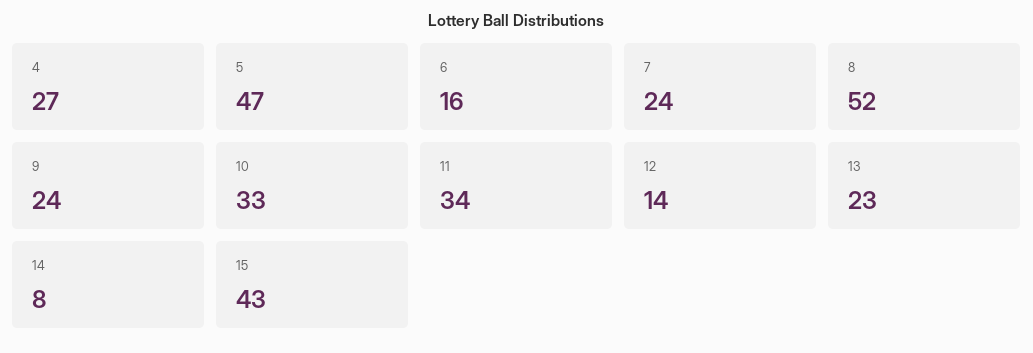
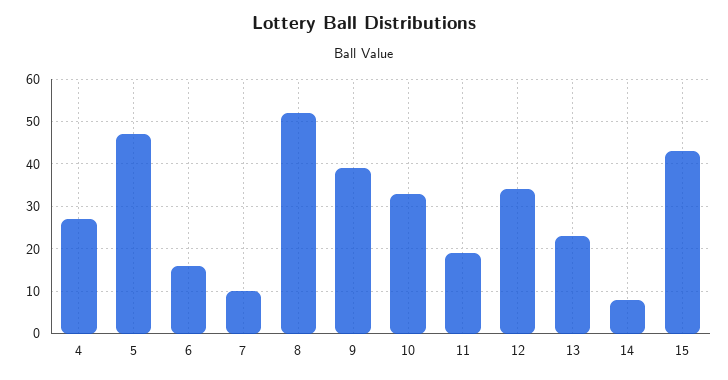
  {
    "4": 27,
    "5": 47,
    "6": 16,
-   "7": 24,
+   "7": 10,
    "8": 52,
-   "9": 24,
+   "9": 40,
    "10": 33,
-   "11": 34,
+   "11": 20,
-   "12": 14,
+   "12": 35,
    "13": 23,
    "14": 8,
    "15": 43
  }

